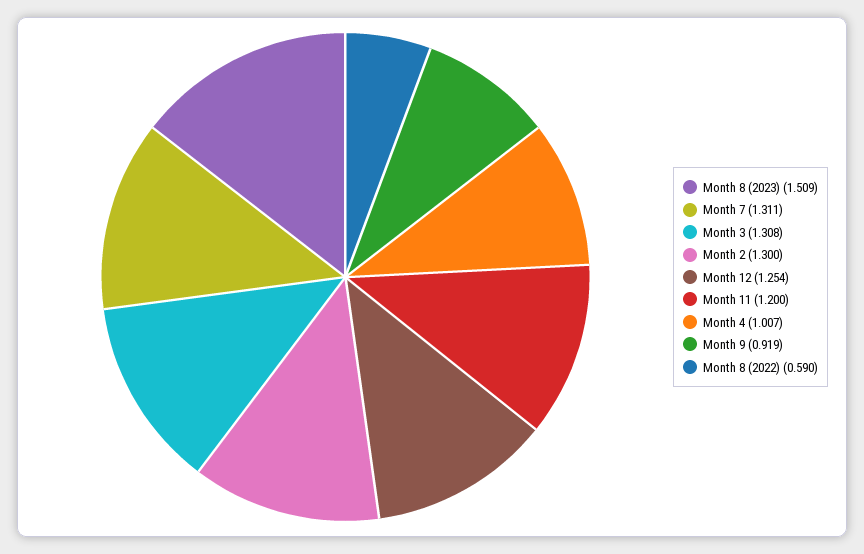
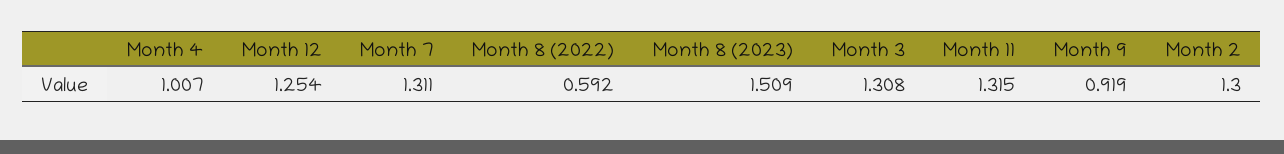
  {
    "Month 8 (2023)": 1.509,
    "Month 7": 1.311,
    "Month 3": 1.308,
    "Month 2": 1.3,
    "Month 12": 1.254,
-   "Month 11": 1.2,
+   "Month 11": 1.315,
    "Month 4": 1.007,
    "Month 9": 0.919,
-   "Month 8 (2022)": 0.59
+   "Month 8 (2022)": 0.592
  }

